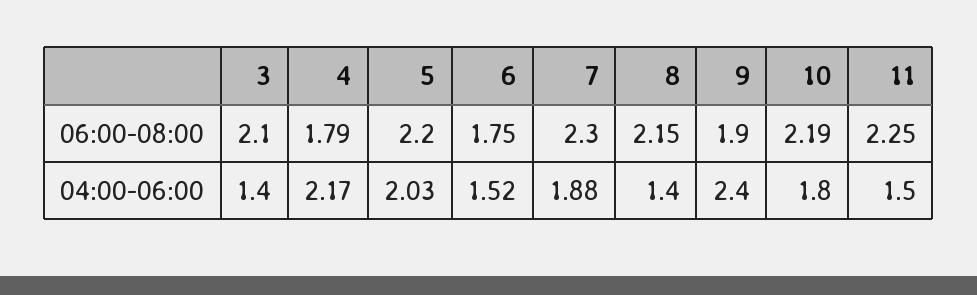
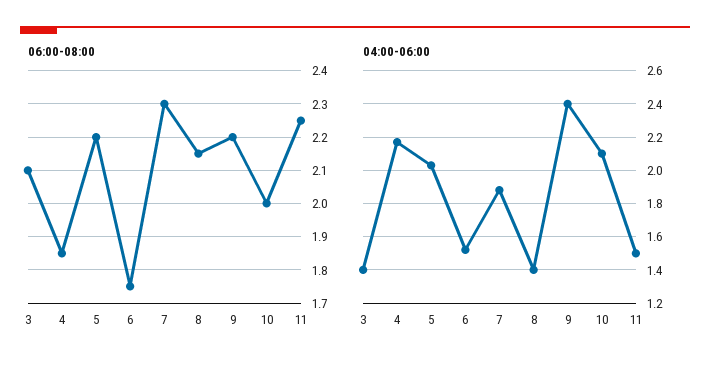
  {
    "06:00-08:00": {
      "3": 2.1,
-     "4": 1.79,
+     "4": 1.85,
      "5": 2.2,
      "6": 1.75,
      "7": 2.3,
      "8": 2.15,
-     "9": 1.9,
+     "9": 2.2,
-     "10": 2.19,
+     "10": 2,
      "11": 2.25
    },
    "04:00-06:00": {
      "3": 1.4,
      "4": 2.17,
      "5": 2.03,
      "6": 1.52,
      "7": 1.88,
      "8": 1.4,
      "9": 2.4,
-     "10": 1.8,
+     "10": 2.1,
      "11": 1.5
    }
  }

